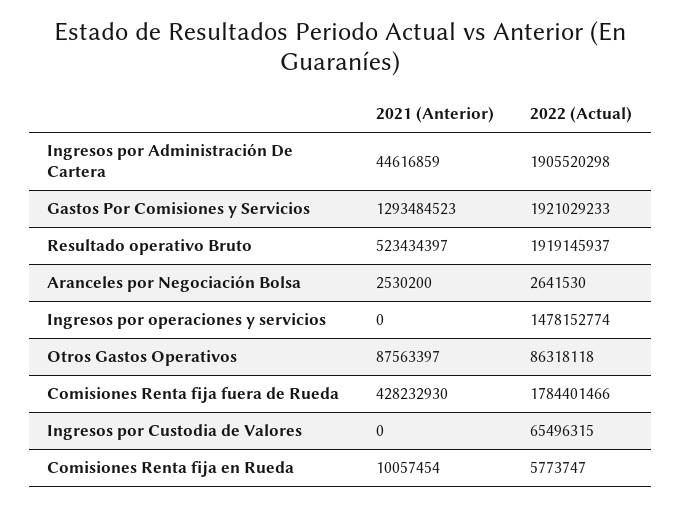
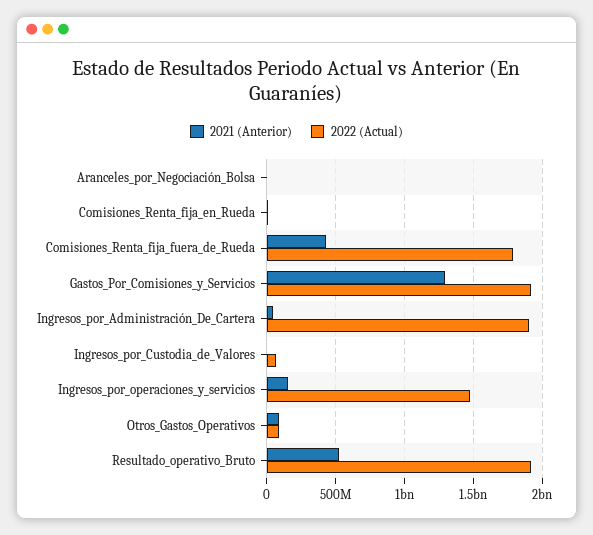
  {
    "2021 (Anterior)": {
      "Ingresos por Administración De Cartera": 44616859,
      "Gastos Por Comisiones y Servicios": 1293484523,
      "Resultado operativo Bruto": 523434397,
      "Aranceles por Negociación Bolsa": 2530200,
-     "Ingresos por operaciones y servicios": 0,
+     "Ingresos por operaciones y servicios": 150000000,
      "Otros Gastos Operativos": 87563397,
      "Comisiones Renta fija fuera de Rueda": 428232930,
      "Ingresos por Custodia de Valores": 0,
      "Comisiones Renta fija en Rueda": 10057454
    },
    "2022 (Actual)": {
      "Ingresos por Administración De Cartera": 1905520298,
      "Gastos Por Comisiones y Servicios": 1921029233,
      "Resultado operativo Bruto": 1919145937,
      "Aranceles por Negociación Bolsa": 2641530,
      "Ingresos por operaciones y servicios": 1478152774,
      "Otros Gastos Operativos": 86318118,
      "Comisiones Renta fija fuera de Rueda": 1784401466,
      "Ingresos por Custodia de Valores": 65496315,
      "Comisiones Renta fija en Rueda": 5773747
    }
  }

